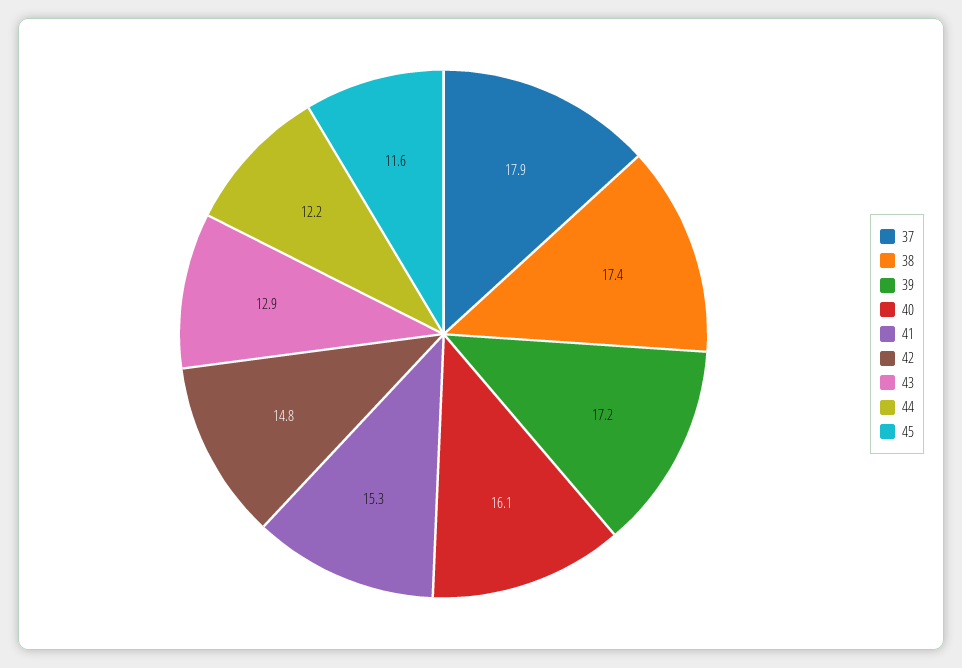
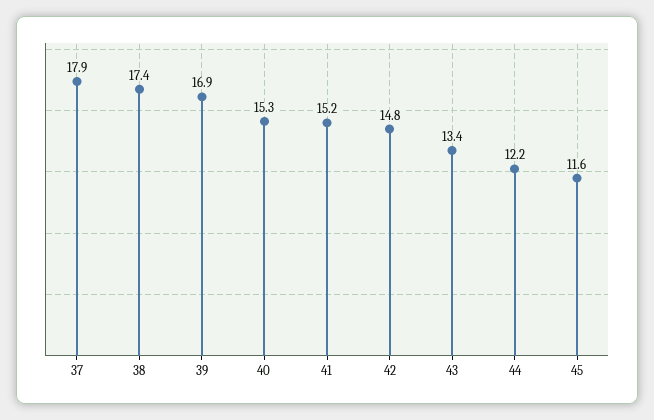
  {
    "37": 17.9,
    "38": 17.4,
-   "39": 17.2,
+   "39": 16.9,
-   "40": 16.1,
+   "40": 15.3,
-   "41": 15.3,
+   "41": 15.2,
    "42": 14.8,
-   "43": 12.9,
+   "43": 13.4,
    "44": 12.2,
    "45": 11.6
  }

